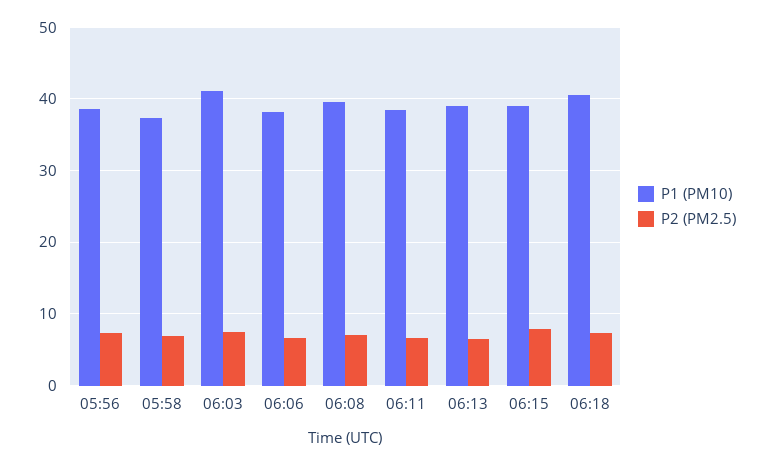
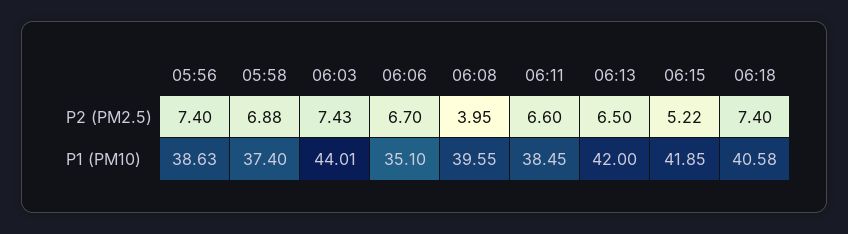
  {
    "P1 (PM10)": {
      "05:56": 38.63,
      "05:58": 37.4,
-     "06:03": 41,
+     "06:03": 44.01,
-     "06:06": 38,
+     "06:06": 35.1,
      "06:08": 39.55,
      "06:11": 38.45,
-     "06:13": 39,
+     "06:13": 42,
-     "06:15": 39,
+     "06:15": 41.85,
      "06:18": 40.58
    },
    "P2 (PM2.5)": {
      "05:56": 7.4,
      "05:58": 6.88,
      "06:03": 7.43,
      "06:06": 6.7,
-     "06:08": 7,
+     "06:08": 3.95,
      "06:11": 6.6,
      "06:13": 6.5,
-     "06:15": 8,
+     "06:15": 5.22,
      "06:18": 7.4
    }
  }

